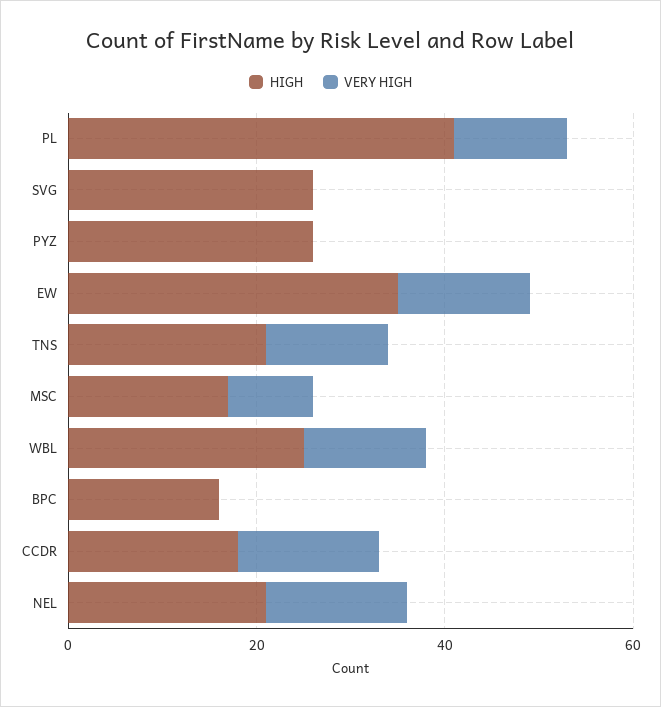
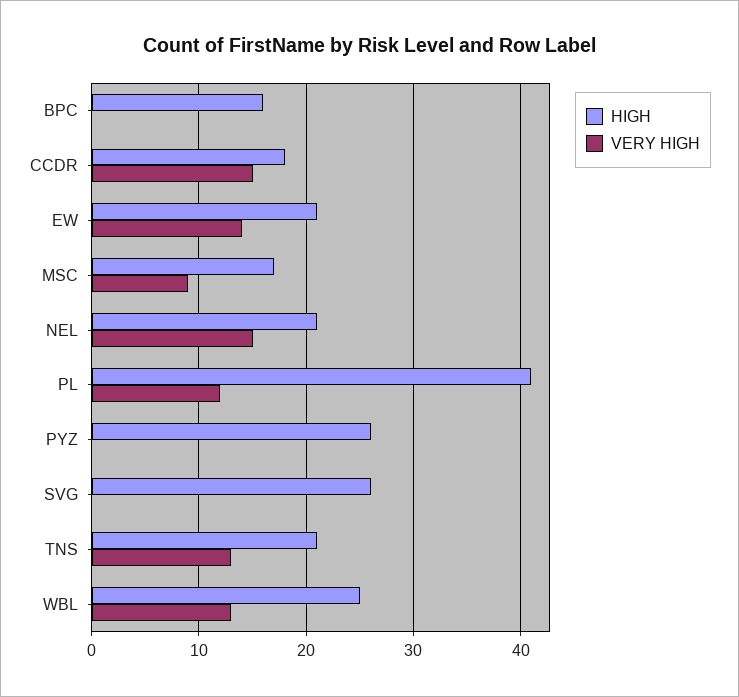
  {
    "HIGH": {
      "PL": 41,
      "SVG": 26,
      "PYZ": 26,
-     "EW": 35,
+     "EW": 21,
      "TNS": 21,
      "MSC": 17,
      "WBL": 25,
      "BPC": 16,
      "CCDR": 18,
      "NEL": 21
    },
    "VERY HIGH": {
      "PL": 12,
      "SVG": 0,
      "PYZ": 0,
      "EW": 14,
      "TNS": 13,
      "MSC": 9,
      "WBL": 13,
      "BPC": 0,
      "CCDR": 15,
      "NEL": 15
    }
  }

